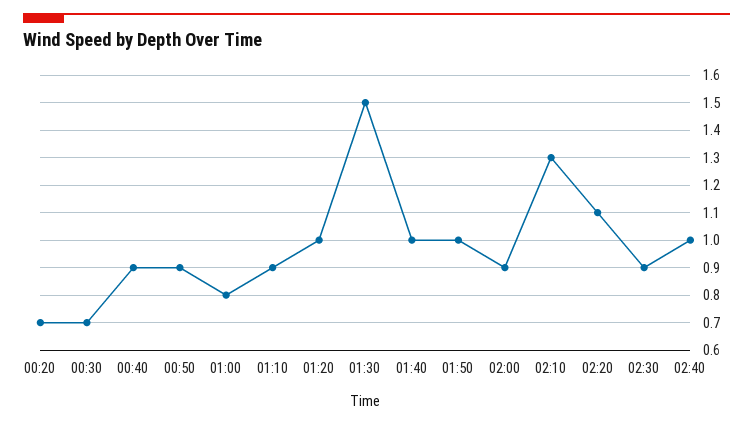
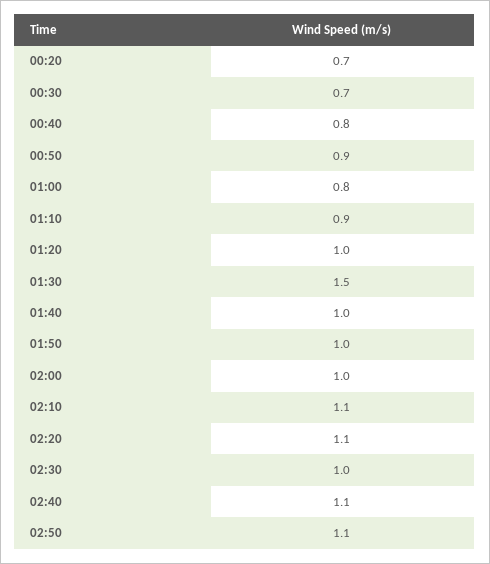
  {
    "00:20": 0.7,
    "00:30": 0.7,
-   "00:40": 0.9,
+   "00:40": 0.8,
    "00:50": 0.9,
    "01:00": 0.8,
    "01:10": 0.9,
    "01:20": 1,
    "01:30": 1.5,
    "01:40": 1,
    "01:50": 1,
-   "02:00": 0.9,
+   "02:00": 1,
-   "02:10": 1.3,
+   "02:10": 1.1,
    "02:20": 1.1,
-   "02:30": 0.9,
+   "02:30": 1,
-   "02:40": 1
+   "02:40": 1.1,
+   "02:50": 1.1
  }

